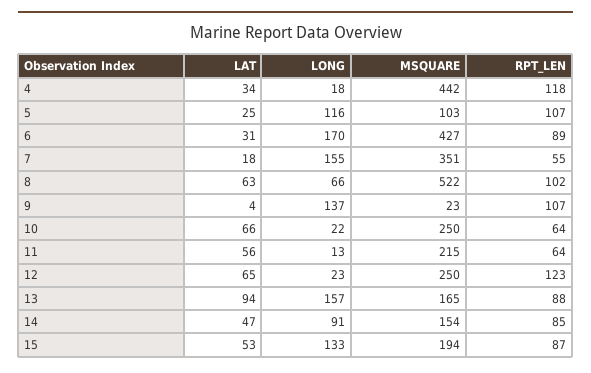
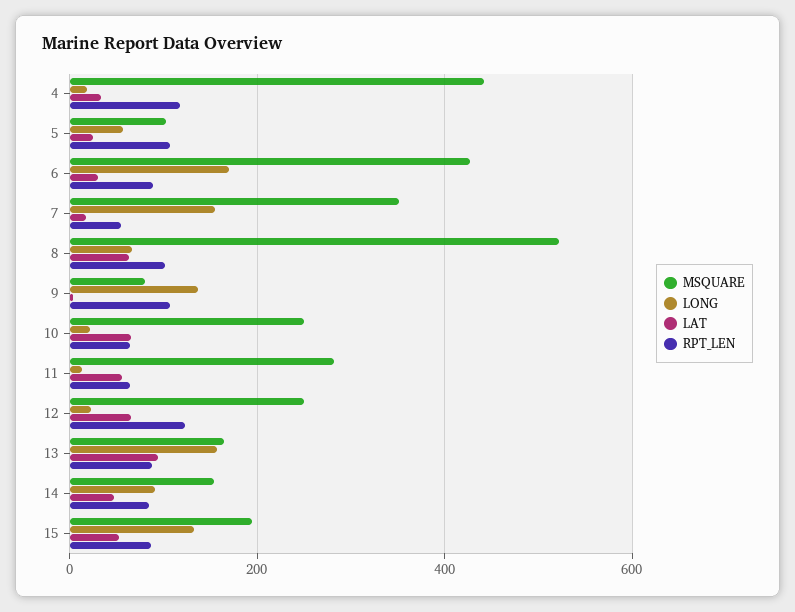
  {
    "LAT": {
      "4": 34,
      "5": 25,
      "6": 31,
      "7": 18,
      "8": 63,
      "9": 4,
      "10": 66,
      "11": 56,
      "12": 65,
      "13": 94,
      "14": 47,
      "15": 53
    },
    "LONG": {
      "4": 18,
-     "5": 116,
+     "5": 60,
      "6": 170,
      "7": 155,
      "8": 66,
      "9": 137,
      "10": 22,
      "11": 13,
      "12": 23,
      "13": 157,
      "14": 91,
      "15": 133
    },
    "MSQUARE": {
      "4": 442,
      "5": 103,
      "6": 427,
      "7": 351,
      "8": 522,
-     "9": 23,
+     "9": 80,
      "10": 250,
-     "11": 215,
+     "11": 280,
      "12": 250,
      "13": 165,
      "14": 154,
      "15": 194
    },
    "RPT_LEN": {
      "4": 118,
      "5": 107,
      "6": 89,
      "7": 55,
      "8": 102,
      "9": 107,
      "10": 64,
      "11": 64,
      "12": 123,
      "13": 88,
      "14": 85,
      "15": 87
    }
  }

